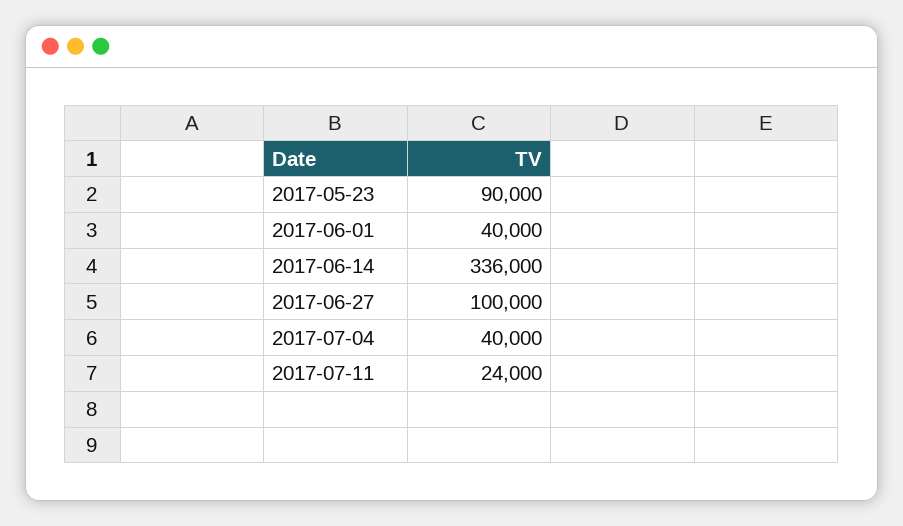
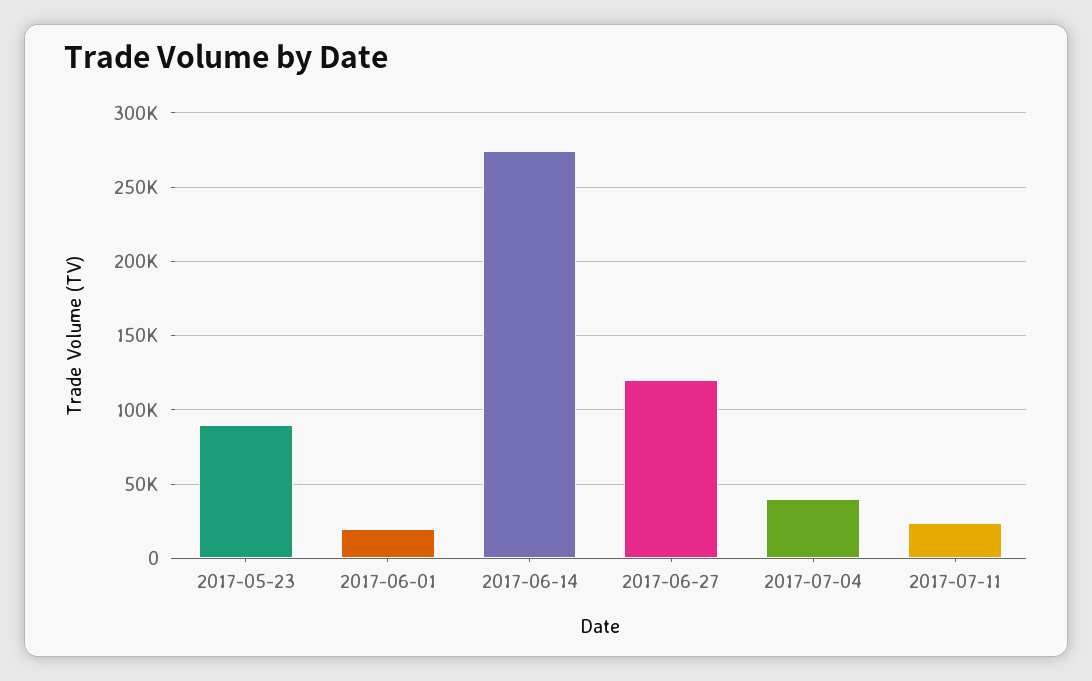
  {
    "2017-05-23": 90000,
-   "2017-06-01": 40000,
+   "2017-06-01": 20000,
-   "2017-06-14": 336000,
+   "2017-06-14": 275000,
-   "2017-06-27": 100000,
+   "2017-06-27": 120000,
    "2017-07-04": 40000,
    "2017-07-11": 24000
  }

